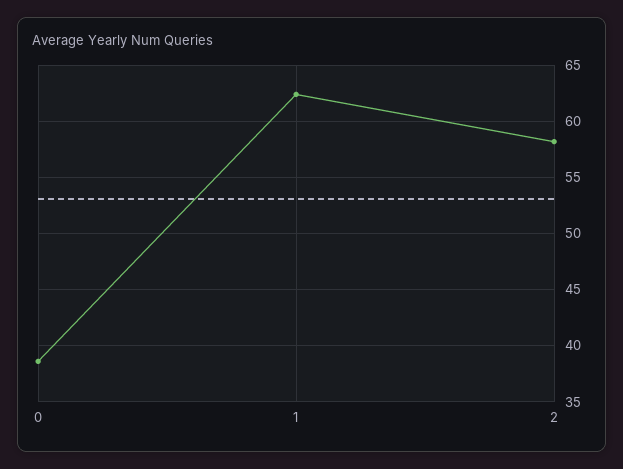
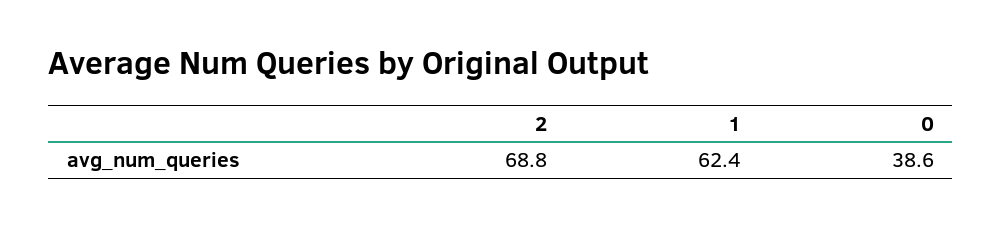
  {
    "0": 38.6,
    "1": 62.4,
-   "2": 58
+   "2": 68.8
  }

